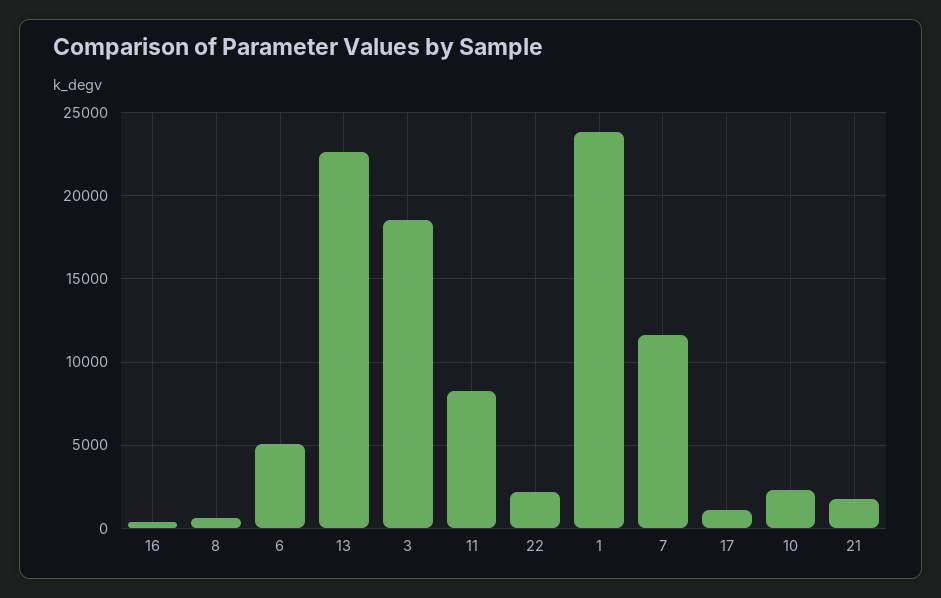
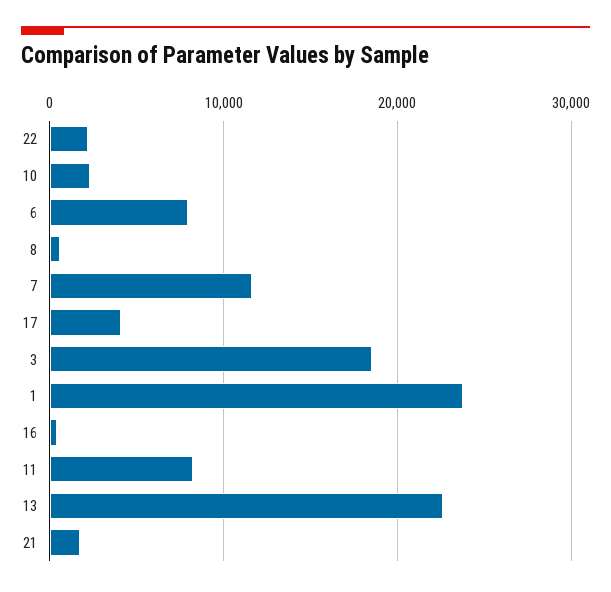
  {
    "16": 500,
    "8": 500,
-   "6": 5000,
+   "6": 8000,
    "13": 22500,
    "3": 18500,
    "11": 8500,
    "22": 2000,
    "1": 24000,
    "7": 11500,
-   "17": 1000,
+   "17": 4000,
    "10": 2500,
    "21": 1500
  }

